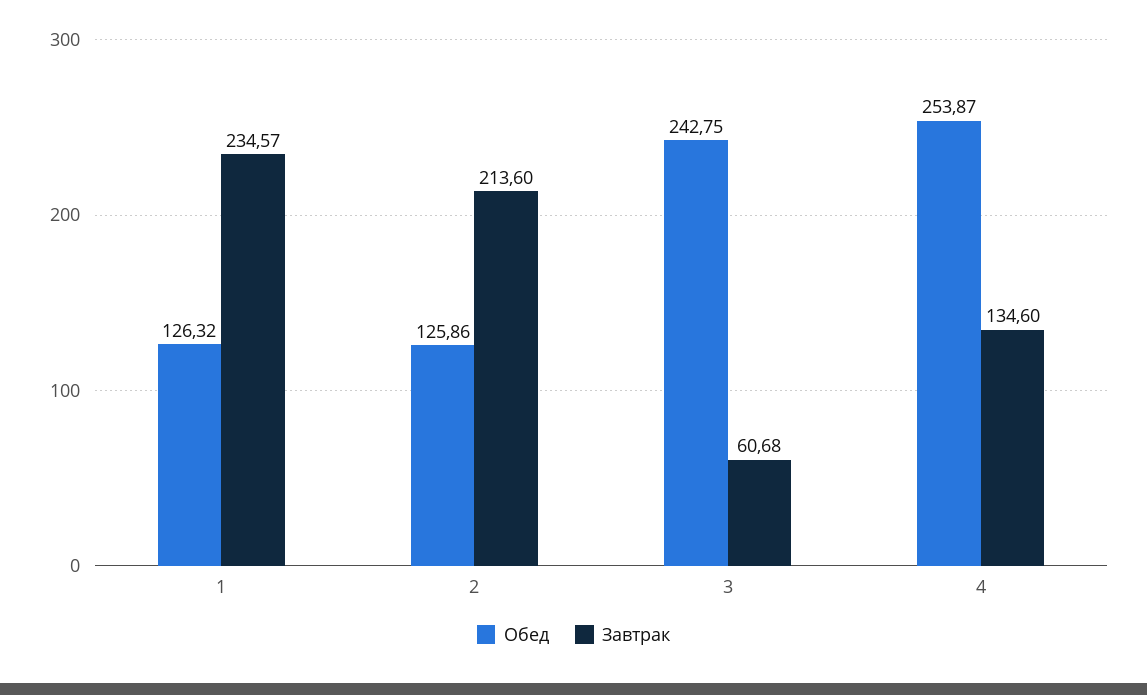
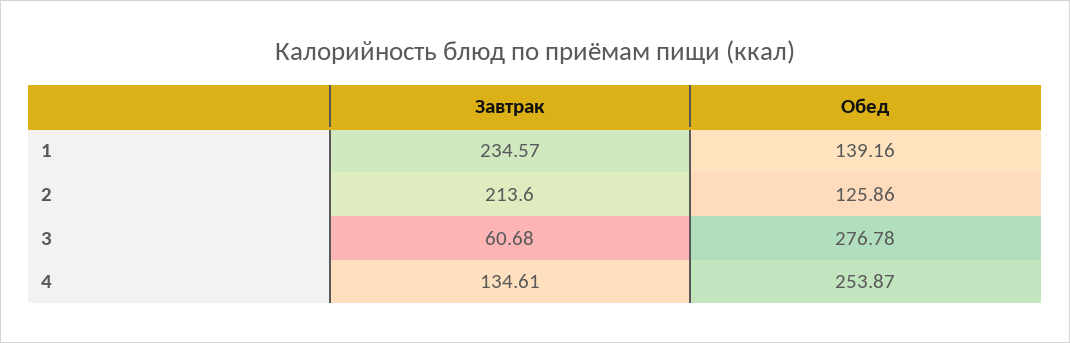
  {
    "Обед": {
-     "1": 126.32,
+     "1": 139.16,
      "2": 125.86,
-     "3": 242.75,
+     "3": 276.78,
      "4": 253.87
    },
    "Завтрак": {
      "1": 234.57,
      "2": 213.6,
      "3": 60.68,
-     "4": 134.6
+     "4": 134.61
    }
  }

